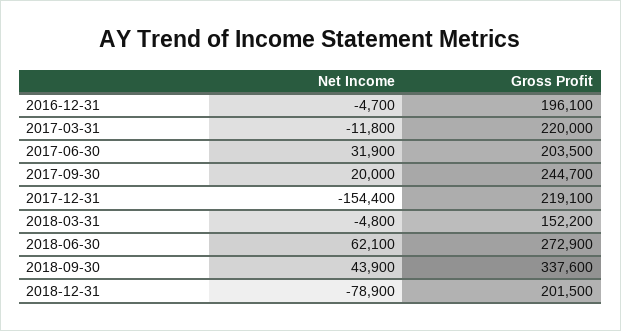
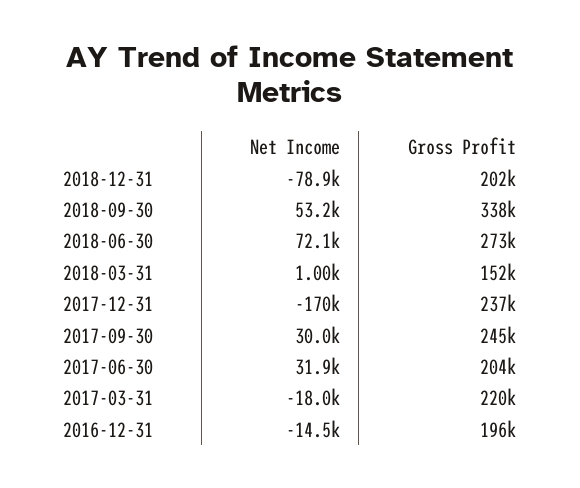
  {
    "Net Income": {
-     "2016-12-31": -4700,
+     "2016-12-31": -14500,
-     "2017-03-31": -11800,
+     "2017-03-31": -18000,
      "2017-06-30": 31900,
-     "2017-09-30": 20000,
+     "2017-09-30": 30000,
-     "2017-12-31": -154400,
+     "2017-12-31": -170000,
-     "2018-03-31": -4800,
+     "2018-03-31": 1000,
-     "2018-06-30": 62100,
+     "2018-06-30": 72100,
-     "2018-09-30": 43900,
+     "2018-09-30": 53200,
      "2018-12-31": -78900
    },
    "Gross Profit": {
      "2016-12-31": 196100,
      "2017-03-31": 220000,
      "2017-06-30": 203500,
      "2017-09-30": 244700,
-     "2017-12-31": 219100,
+     "2017-12-31": 237000,
      "2018-03-31": 152200,
      "2018-06-30": 272900,
      "2018-09-30": 337600,
      "2018-12-31": 201500
    }
  }

